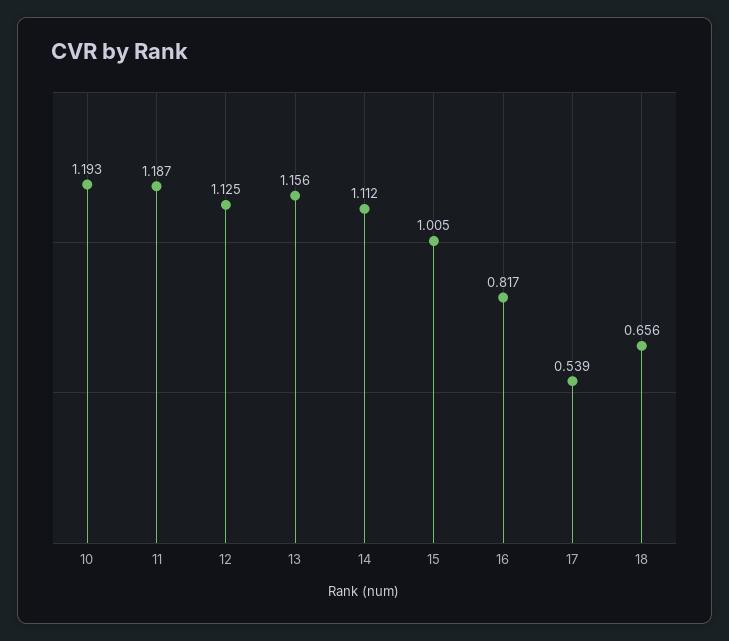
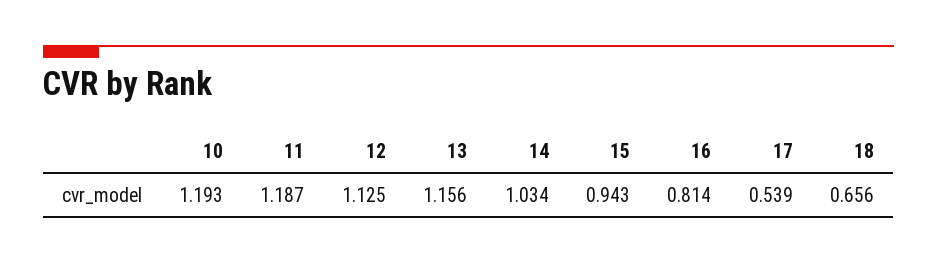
  {
    "10": 1.193,
    "11": 1.187,
    "12": 1.125,
    "13": 1.156,
-   "14": 1.112,
+   "14": 1.034,
-   "15": 1.005,
+   "15": 0.943,
-   "16": 0.817,
+   "16": 0.814,
    "17": 0.539,
    "18": 0.656
  }

